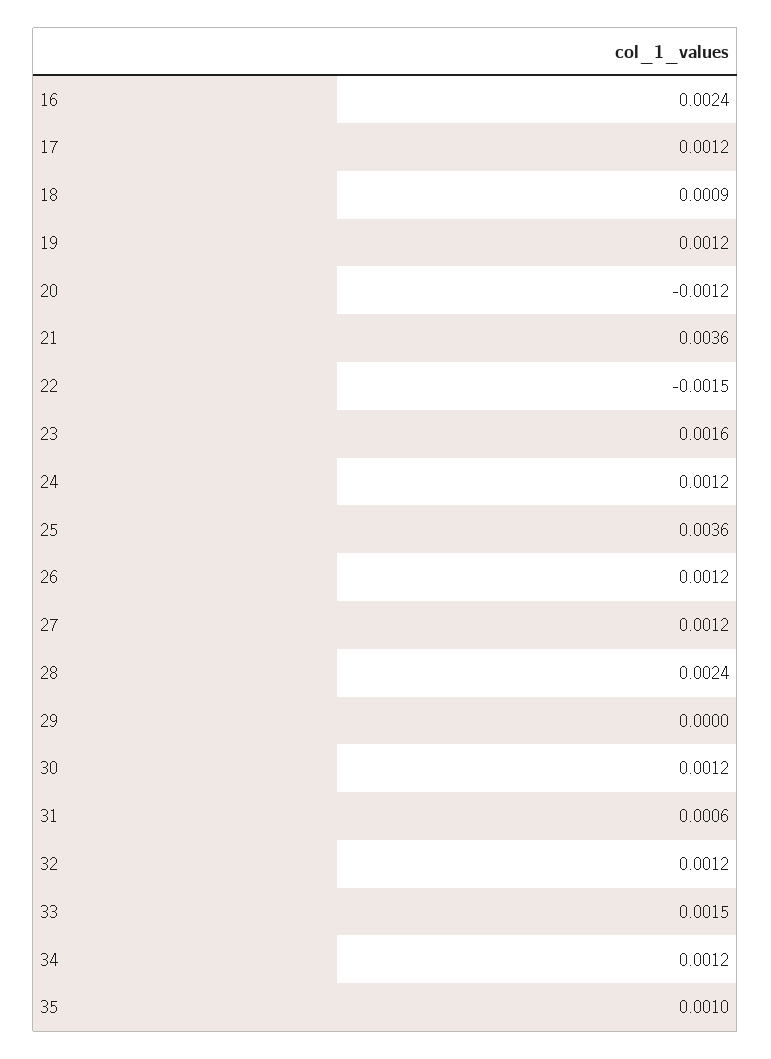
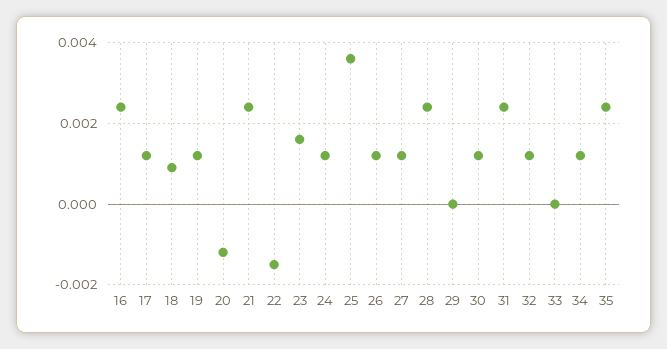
  {
    "16": 0.0024,
    "17": 0.0012,
    "18": 0.0009,
    "19": 0.0012,
    "20": -0.0012,
-   "21": 0.0036,
+   "21": 0.0025,
    "22": -0.0015,
    "23": 0.0016,
    "24": 0.0012,
    "25": 0.0036,
    "26": 0.0012,
    "27": 0.0012,
    "28": 0.0024,
    "29": 0,
    "30": 0.0012,
-   "31": 0.0006,
+   "31": 0.0025,
    "32": 0.0012,
-   "33": 0.0015,
+   "33": 0,
    "34": 0.0012,
-   "35": 0.001
+   "35": 0.0025
  }

